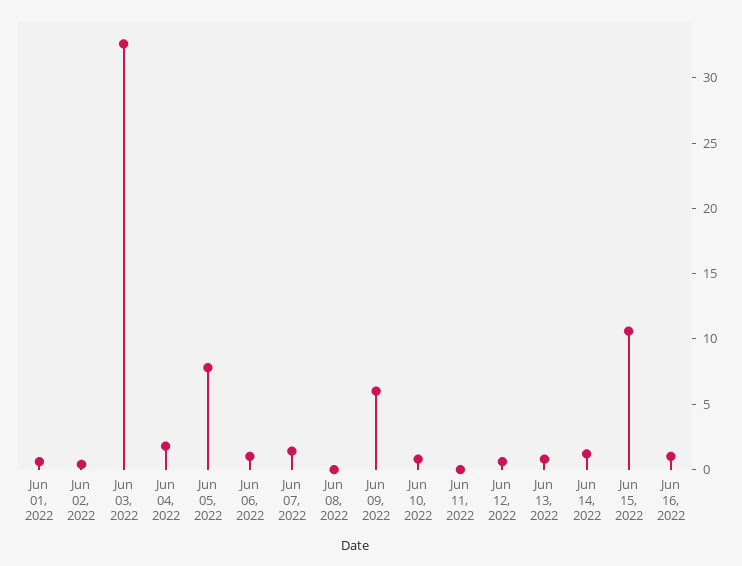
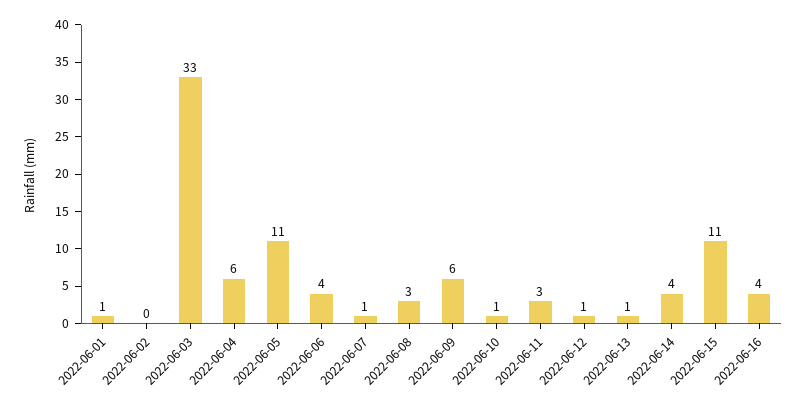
  {
    "Jun 01, 2022": 1,
    "Jun 02, 2022": 0,
    "Jun 03, 2022": 33,
-   "Jun 04, 2022": 2,
+   "Jun 04, 2022": 6,
-   "Jun 05, 2022": 8,
+   "Jun 05, 2022": 11,
-   "Jun 06, 2022": 1,
+   "Jun 06, 2022": 4,
    "Jun 07, 2022": 1,
-   "Jun 08, 2022": 0,
+   "Jun 08, 2022": 3,
    "Jun 09, 2022": 6,
    "Jun 10, 2022": 1,
-   "Jun 11, 2022": 0,
+   "Jun 11, 2022": 3,
    "Jun 12, 2022": 1,
    "Jun 13, 2022": 1,
-   "Jun 14, 2022": 1,
+   "Jun 14, 2022": 4,
    "Jun 15, 2022": 11,
-   "Jun 16, 2022": 1
+   "Jun 16, 2022": 4
  }

